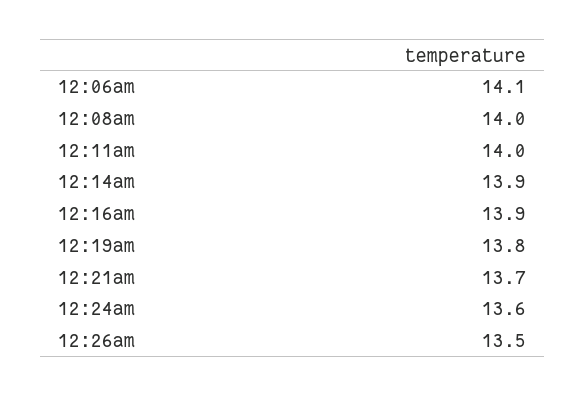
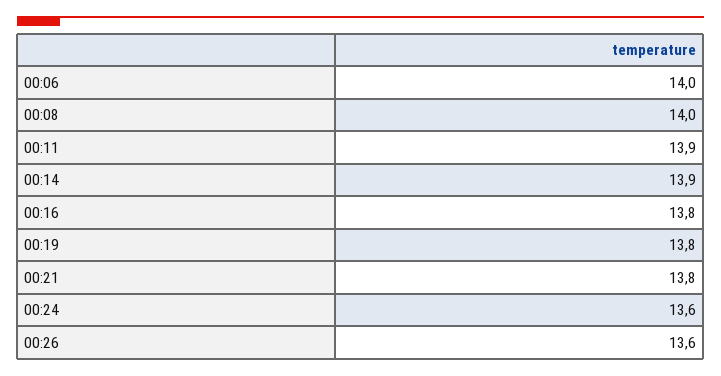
  {
-   "12:06am": 14.1,
+   "12:06am": 14,
    "12:08am": 14,
-   "12:11am": 14,
+   "12:11am": 13.9,
    "12:14am": 13.9,
-   "12:16am": 13.9,
+   "12:16am": 13.8,
    "12:19am": 13.8,
-   "12:21am": 13.7,
+   "12:21am": 13.8,
    "12:24am": 13.6,
-   "12:26am": 13.5
+   "12:26am": 13.6
  }

